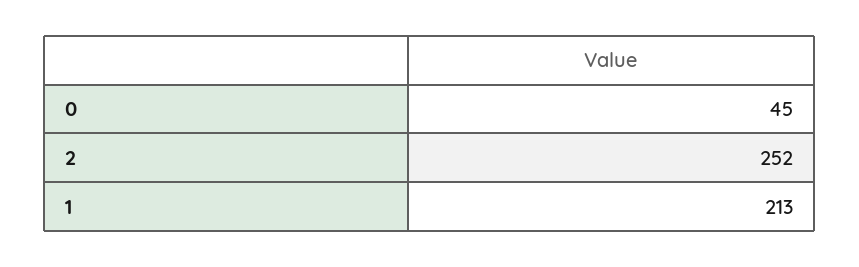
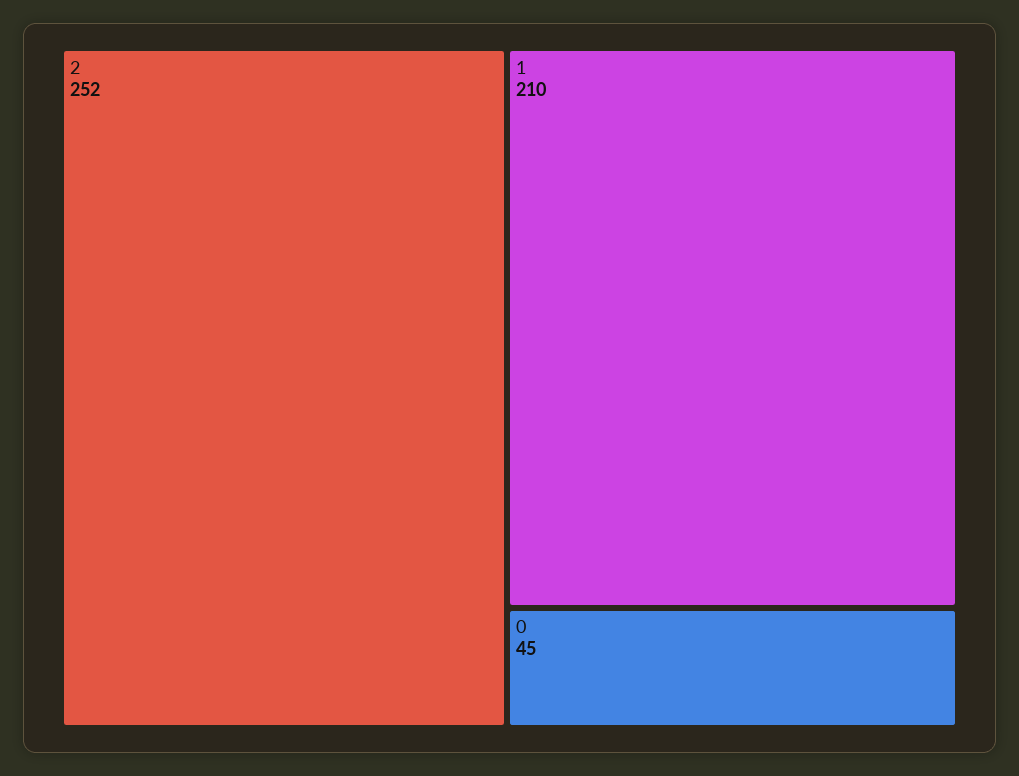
  {
    "0": 45,
    "2": 252,
-   "1": 213
+   "1": 210
  }

